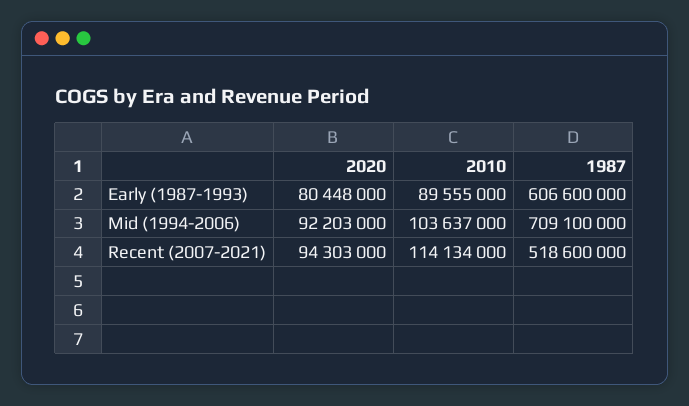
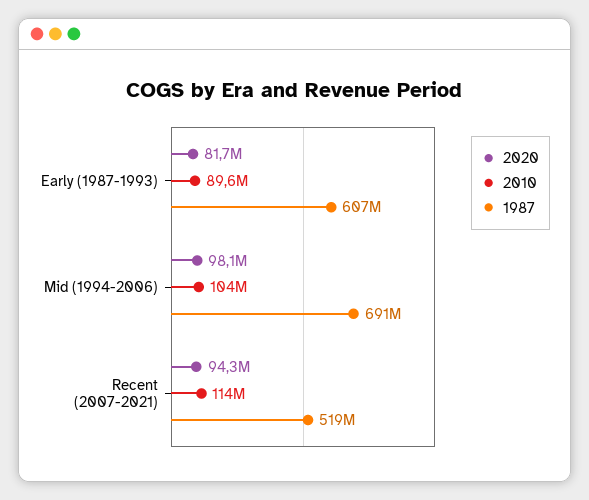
  {
    "2020": {
-     "Early (1987-1993)": 80448000,
+     "Early (1987-1993)": 81700000,
-     "Mid (1994-2006)": 92203000,
+     "Mid (1994-2006)": 98100000,
      "Recent (2007-2021)": 94303000
    },
    "2010": {
      "Early (1987-1993)": 89555000,
      "Mid (1994-2006)": 103637000,
      "Recent (2007-2021)": 114134000
    },
    "1987": {
      "Early (1987-1993)": 606600000,
-     "Mid (1994-2006)": 709100000,
+     "Mid (1994-2006)": 691000000,
      "Recent (2007-2021)": 518600000
    }
  }

